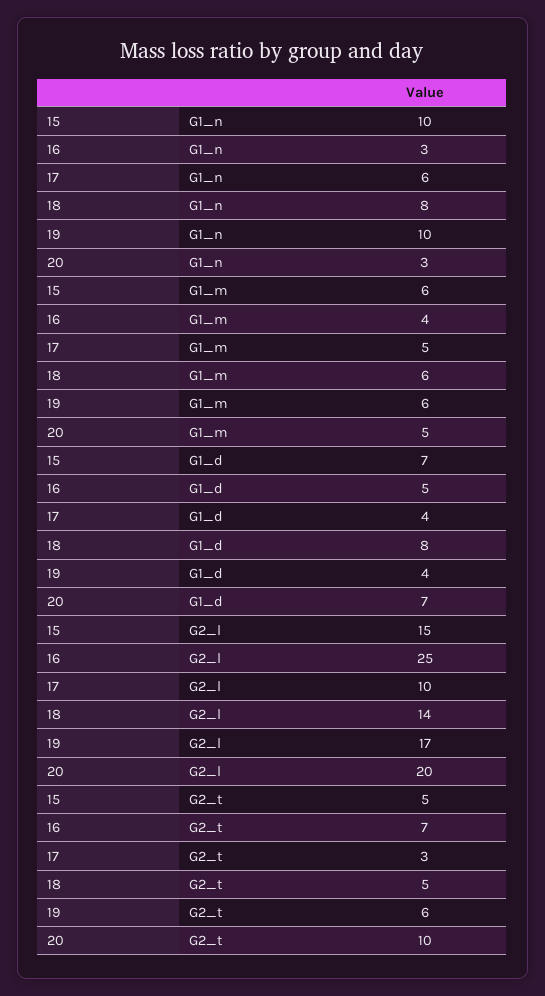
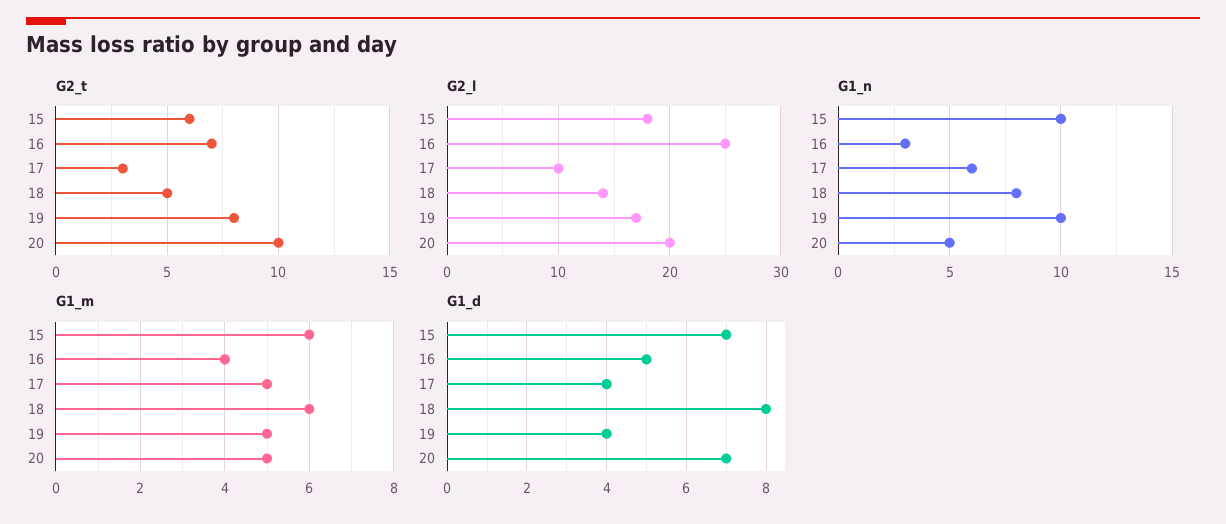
  {
    "G1_n": {
      "15": 10,
      "16": 3,
      "17": 6,
      "18": 8,
      "19": 10,
-     "20": 3
+     "20": 5
    },
    "G1_m": {
      "15": 6,
      "16": 4,
      "17": 5,
      "18": 6,
-     "19": 6,
+     "19": 5,
      "20": 5
    },
    "G1_d": {
      "15": 7,
      "16": 5,
      "17": 4,
      "18": 8,
      "19": 4,
      "20": 7
    },
    "G2_l": {
-     "15": 15,
+     "15": 18,
      "16": 25,
      "17": 10,
      "18": 14,
      "19": 17,
      "20": 20
    },
    "G2_t": {
-     "15": 5,
+     "15": 6,
      "16": 7,
      "17": 3,
      "18": 5,
-     "19": 6,
+     "19": 8,
      "20": 10
    }
  }

